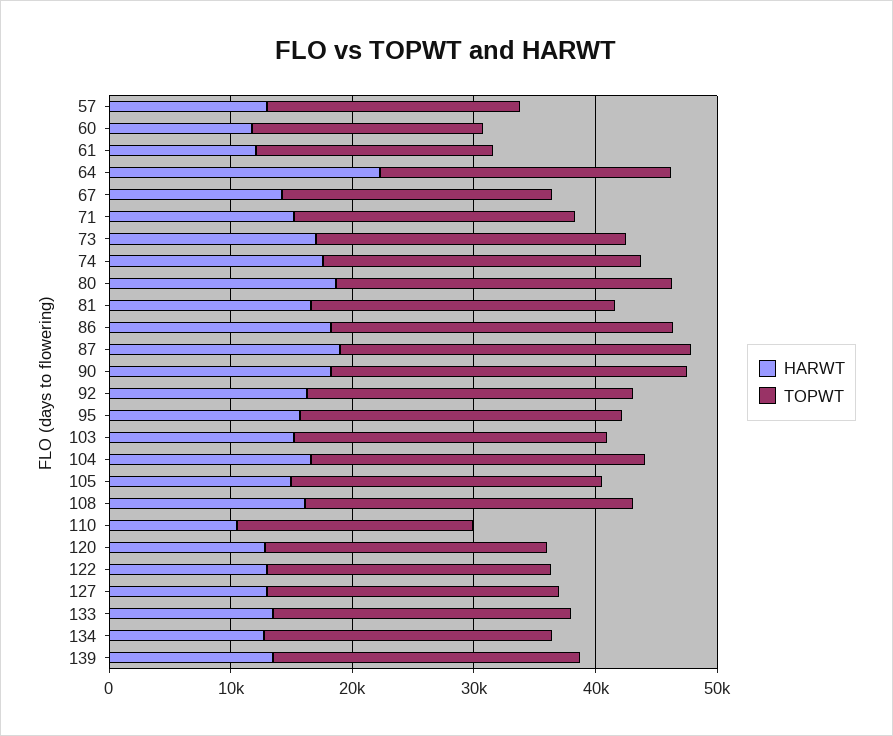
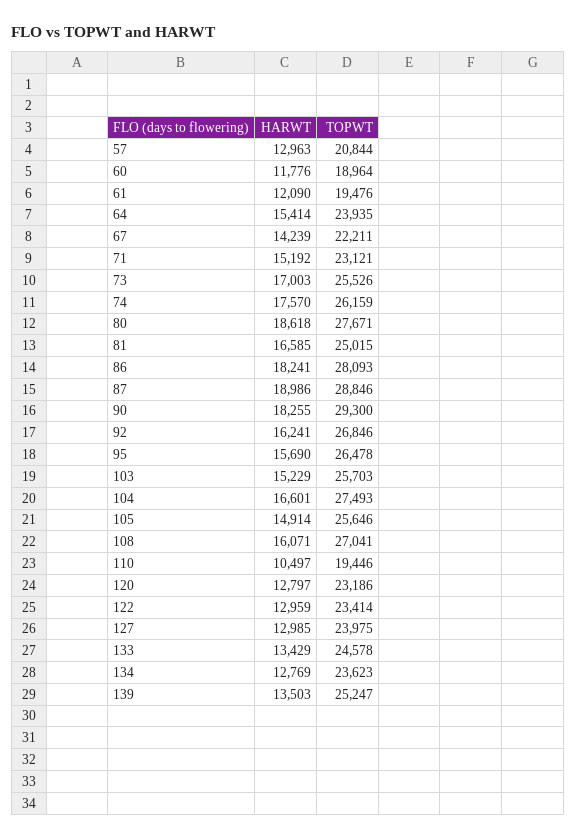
  {
    "HARWT": {
      "57": 12963,
      "60": 11776,
      "61": 12090,
-     "64": 22000,
+     "64": 15414,
      "67": 14239,
      "71": 15192,
      "73": 17003,
      "74": 17570,
      "80": 18618,
      "81": 16585,
      "86": 18241,
      "87": 18986,
      "90": 18255,
      "92": 16241,
      "95": 15690,
      "103": 15229,
      "104": 16601,
      "105": 14914,
      "108": 16071,
      "110": 10497,
      "120": 12797,
      "122": 12959,
      "127": 12985,
      "133": 13429,
      "134": 12769,
      "139": 13503
    },
    "TOPWT": {
      "57": 20844,
      "60": 18964,
      "61": 19476,
      "64": 23935,
      "67": 22211,
      "71": 23121,
      "73": 25526,
      "74": 26159,
      "80": 27671,
      "81": 25015,
      "86": 28093,
      "87": 28846,
      "90": 29300,
      "92": 26846,
      "95": 26478,
      "103": 25703,
      "104": 27493,
      "105": 25646,
      "108": 27041,
      "110": 19446,
      "120": 23186,
      "122": 23414,
      "127": 23975,
      "133": 24578,
      "134": 23623,
      "139": 25247
    }
  }

